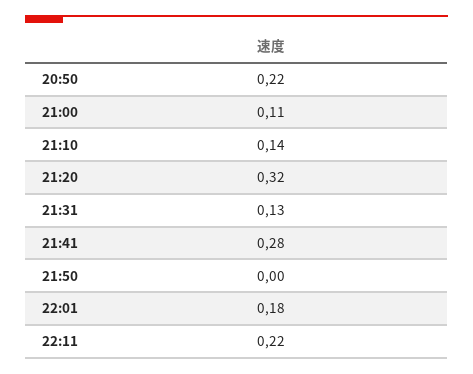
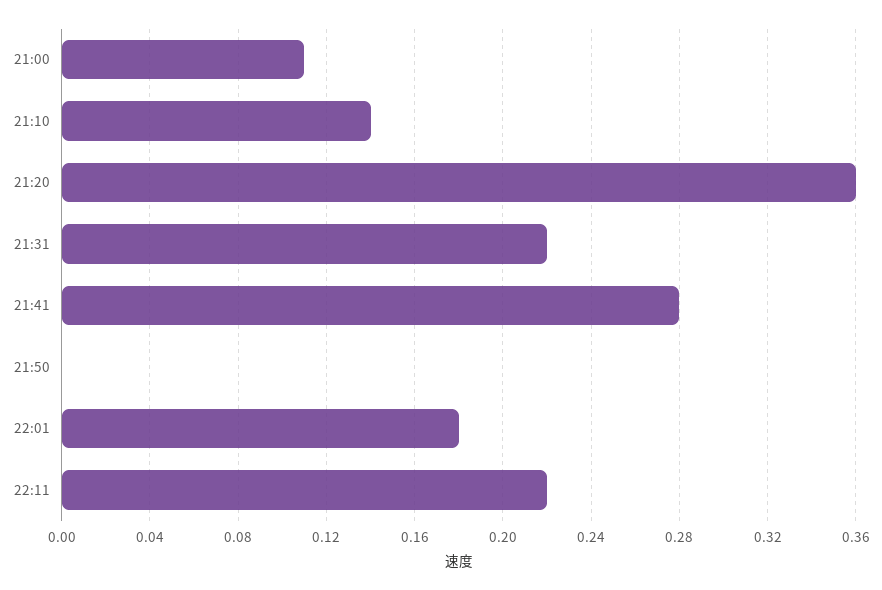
  {
-   "20:50": 0.22,
    "21:00": 0.11,
    "21:10": 0.14,
-   "21:20": 0.32,
+   "21:20": 0.36,
-   "21:31": 0.13,
+   "21:31": 0.22,
    "21:41": 0.28,
    "21:50": 0,
    "22:01": 0.18,
    "22:11": 0.22
  }

